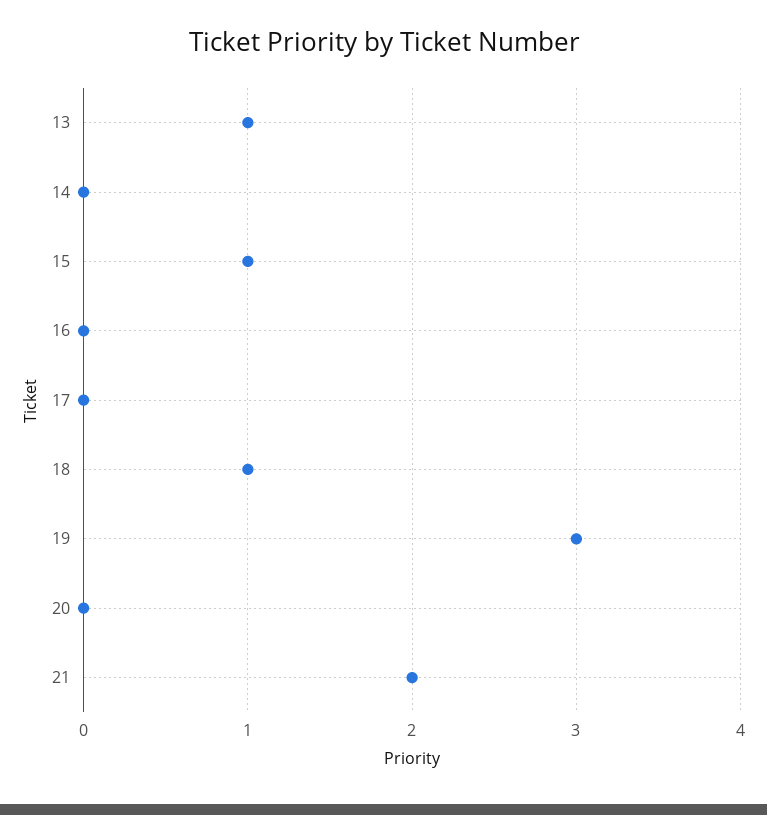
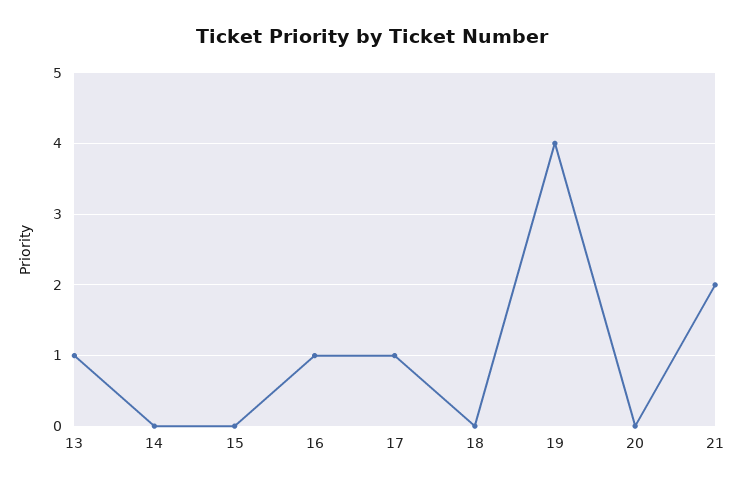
  {
    "13": 1,
    "14": 0,
-   "15": 1,
+   "15": 0,
-   "16": 0,
+   "16": 1,
-   "17": 0,
+   "17": 1,
-   "18": 1,
+   "18": 0,
-   "19": 3,
+   "19": 4,
    "20": 0,
    "21": 2
  }

